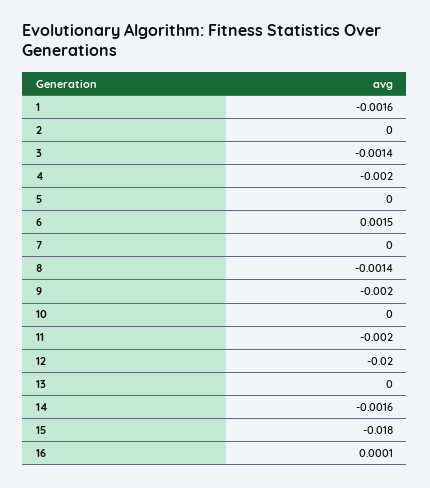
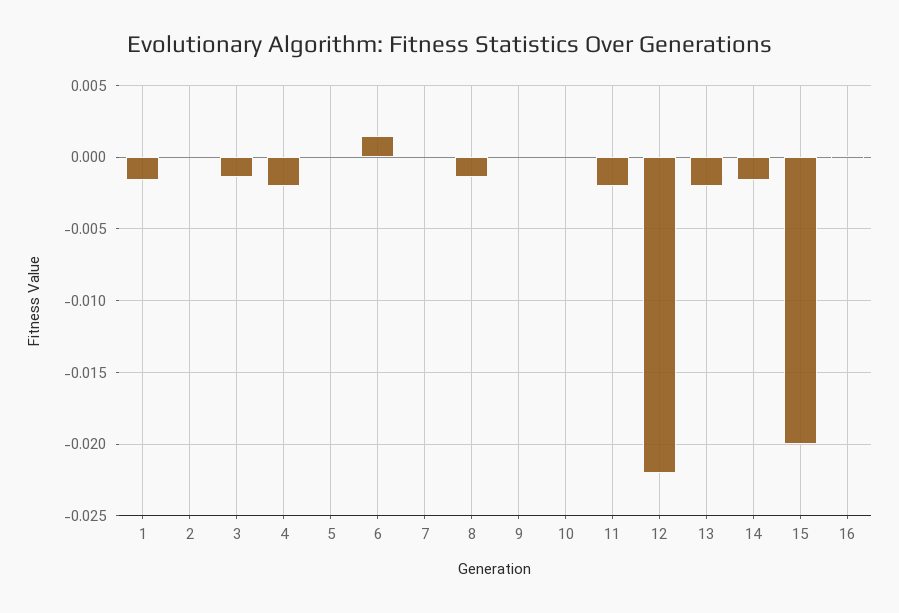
  {
    "1": -0.0016,
    "2": 0,
    "3": -0.0014,
    "4": -0.002,
    "5": 0,
    "6": 0.0015,
    "7": 0,
    "8": -0.0014,
-   "9": -0.002,
+   "9": 0,
    "10": 0,
    "11": -0.002,
-   "12": -0.02,
+   "12": -0.022,
-   "13": 0,
+   "13": -0.002,
    "14": -0.0016,
-   "15": -0.018,
+   "15": -0.02,
    "16": 0.0001
  }

